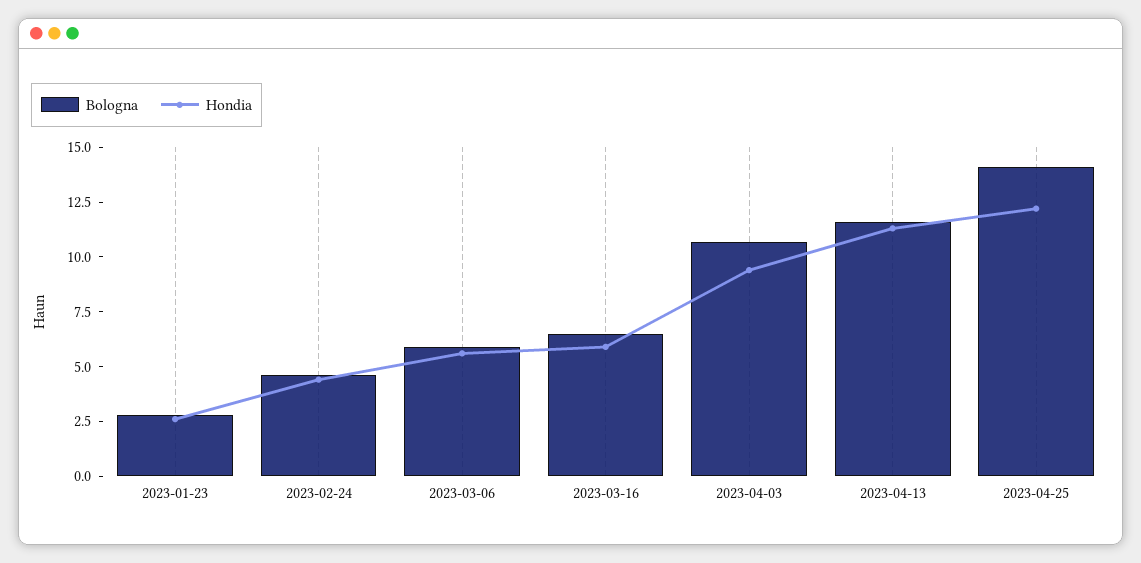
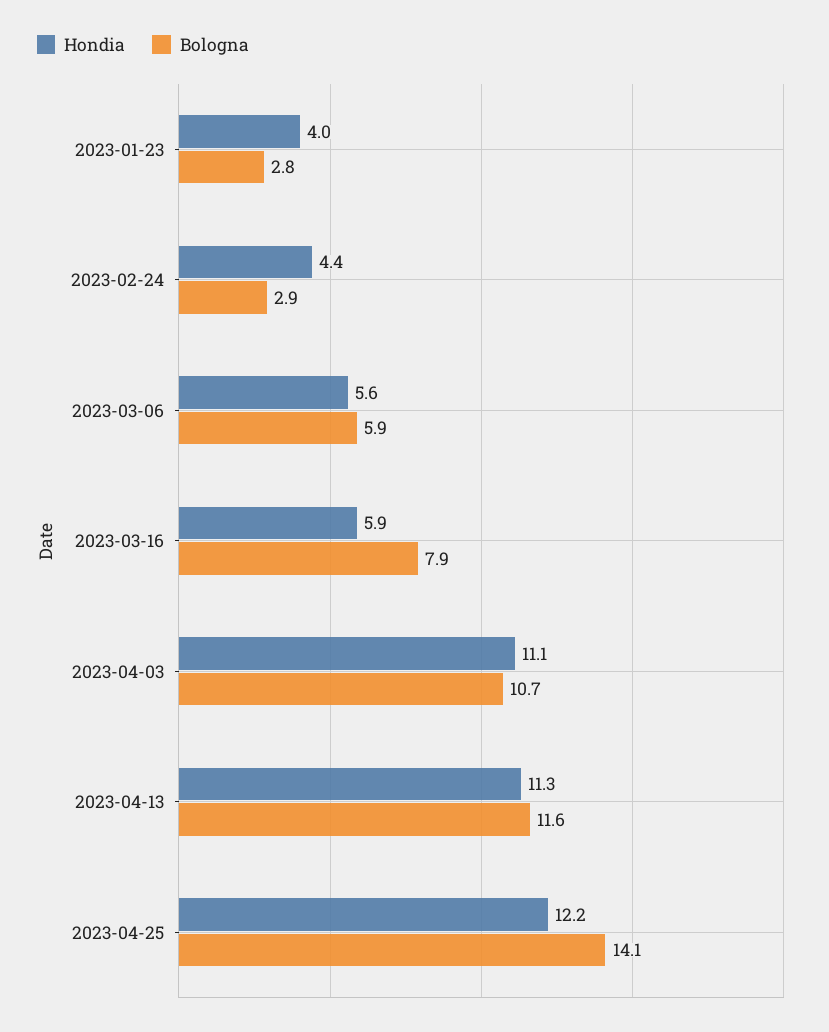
  {
    "Bologna": {
      "2023-01-23": 2.8,
-     "2023-02-24": 4.5,
+     "2023-02-24": 2.9,
      "2023-03-06": 5.9,
-     "2023-03-16": 6.5,
+     "2023-03-16": 7.9,
      "2023-04-03": 10.7,
      "2023-04-13": 11.6,
      "2023-04-25": 14.1
    },
    "Hondia": {
-     "2023-01-23": 2.5,
+     "2023-01-23": 4,
      "2023-02-24": 4.4,
      "2023-03-06": 5.6,
      "2023-03-16": 5.9,
-     "2023-04-03": 9.5,
+     "2023-04-03": 11.1,
      "2023-04-13": 11.3,
      "2023-04-25": 12.2
    }
  }

